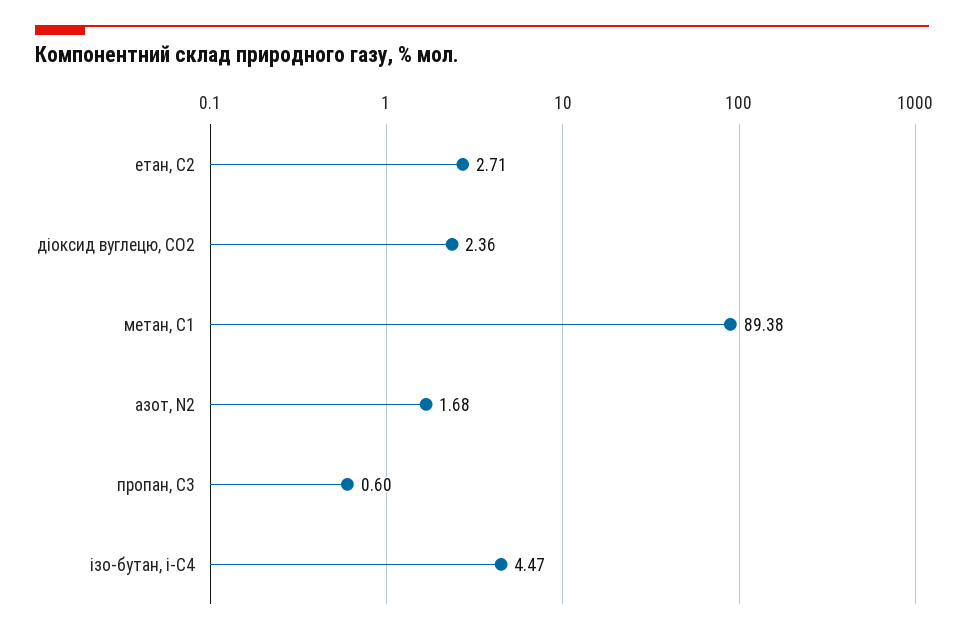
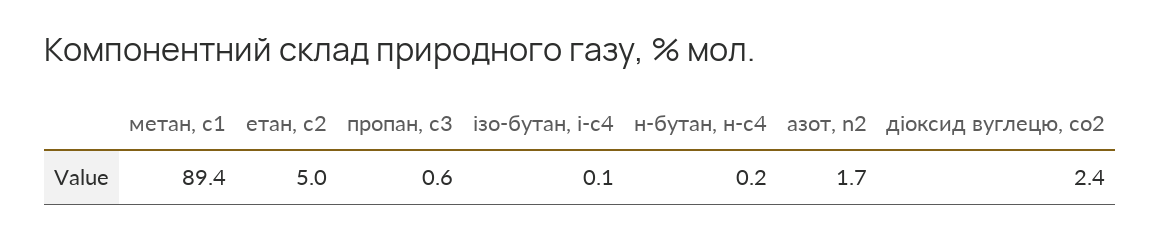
  {
-   "етан, С2": 2.71,
+   "етан, С2": 5,
    "діоксид вуглецю, CО2": 2.36,
    "метан, С1": 89.38,
    "азот, N2": 1.68,
    "пропан, С3": 0.6,
-   "ізо-бутан, і-С4": 4.47
+   "ізо-бутан, і-С4": 0.1,
+   "н-бутан, н-с4": 0.2
  }

